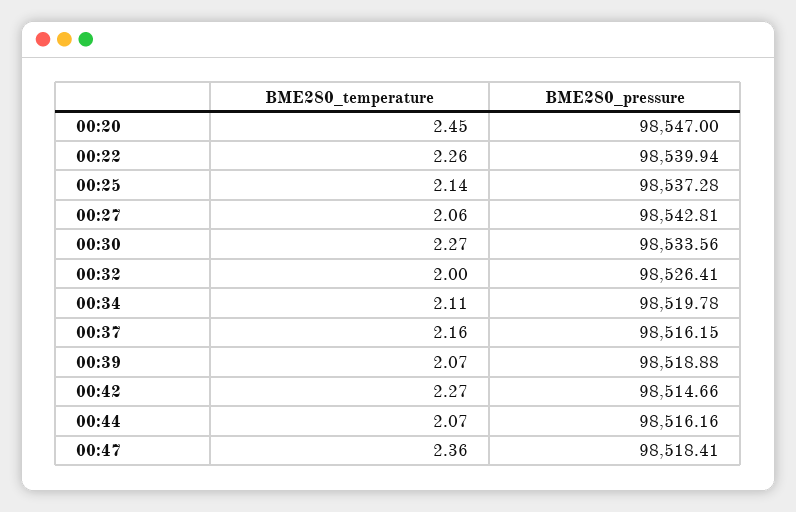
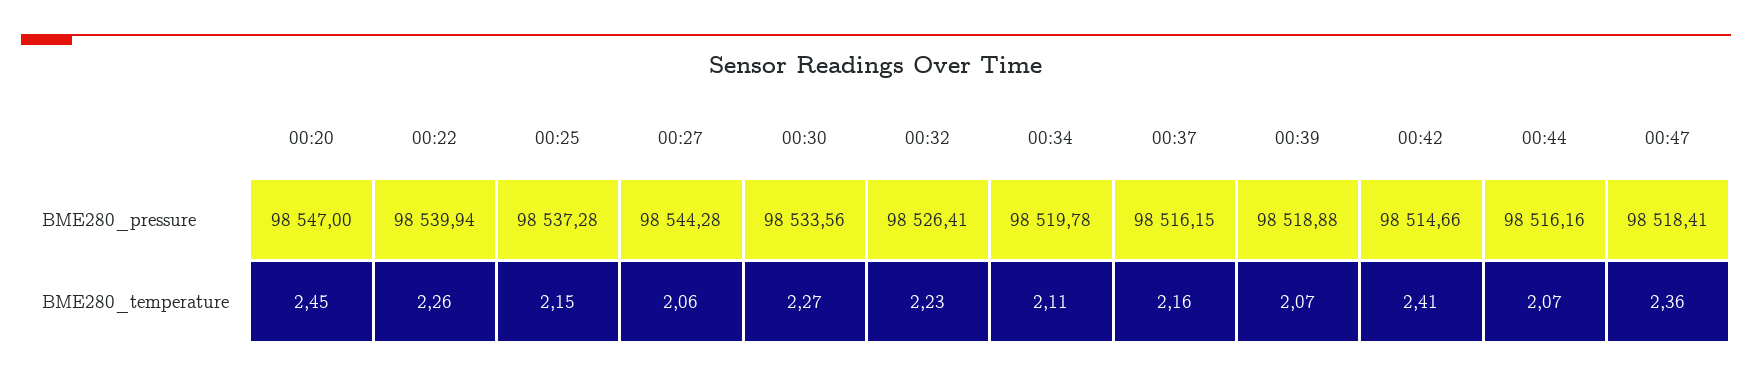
  {
    "BME280_temperature": {
      "00:20": 2.45,
      "00:22": 2.26,
-     "00:25": 2.14,
+     "00:25": 2.15,
      "00:27": 2.06,
      "00:30": 2.27,
-     "00:32": 2,
+     "00:32": 2.23,
      "00:34": 2.11,
      "00:37": 2.16,
      "00:39": 2.07,
-     "00:42": 2.27,
+     "00:42": 2.41,
      "00:44": 2.07,
      "00:47": 2.36
    },
    "BME280_pressure": {
      "00:20": 98547,
      "00:22": 98539.94,
      "00:25": 98537.28,
-     "00:27": 98542.81,
+     "00:27": 98544.28,
      "00:30": 98533.56,
      "00:32": 98526.41,
      "00:34": 98519.78,
      "00:37": 98516.15,
      "00:39": 98518.88,
      "00:42": 98514.66,
      "00:44": 98516.16,
      "00:47": 98518.41
    }
  }

